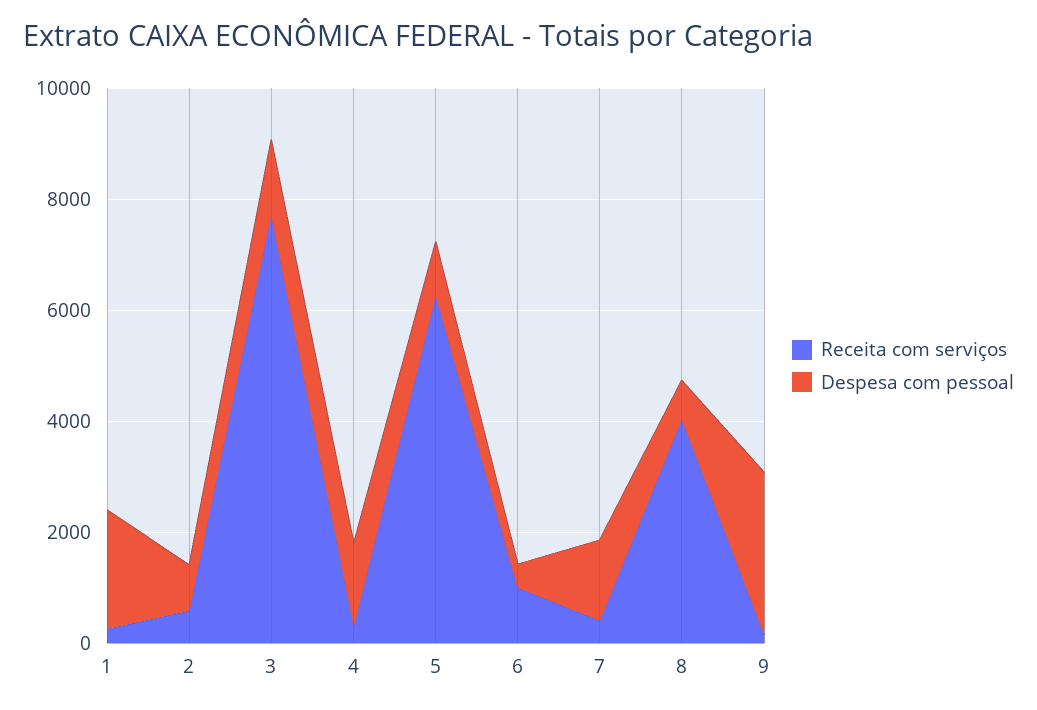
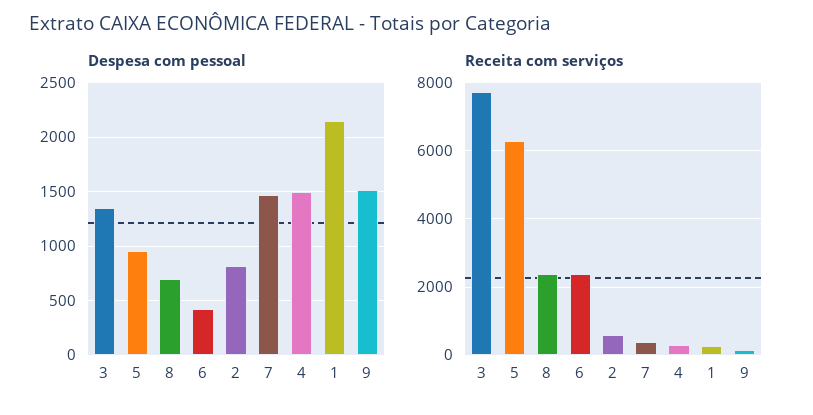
  {
    "Receita com serviços": {
      "1": 200,
      "2": 600,
      "3": 7800,
      "4": 400,
      "5": 6200,
-     "6": 1000,
+     "6": 2400,
      "7": 400,
-     "8": 4000,
+     "8": 2400,
      "9": 200
    },
    "Despesa com pessoal": {
      "1": 2100,
      "2": 800,
      "3": 1400,
      "4": 1500,
      "5": 1000,
      "6": 400,
      "7": 1500,
      "8": 700,
-     "9": 3000
+     "9": 1500
    }
  }

